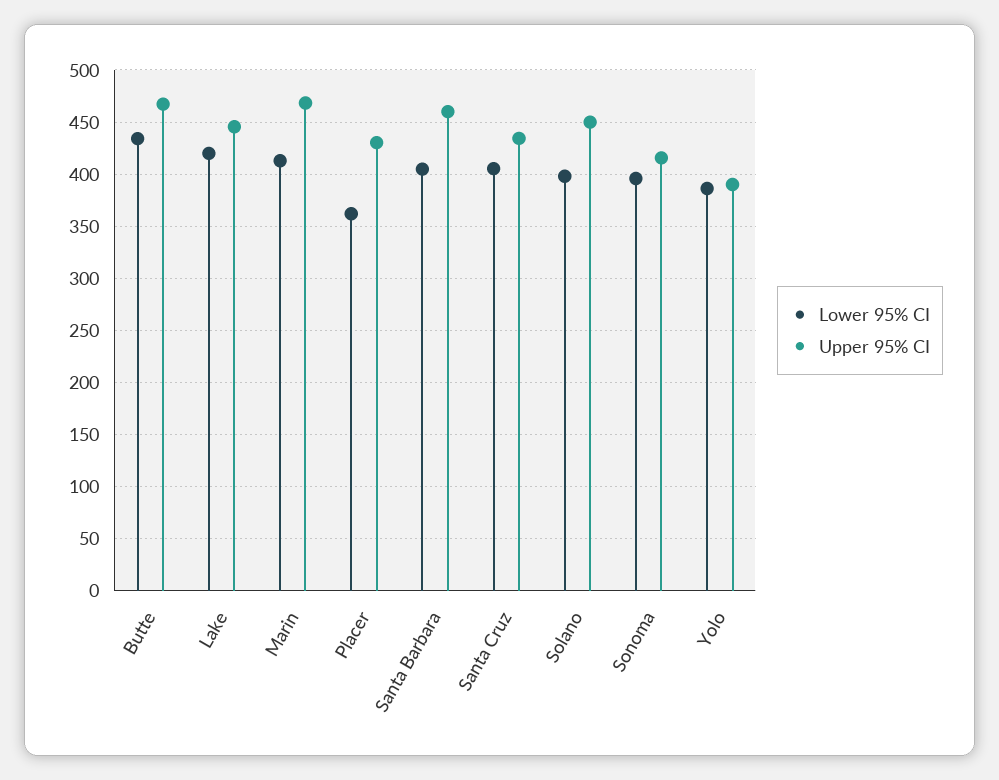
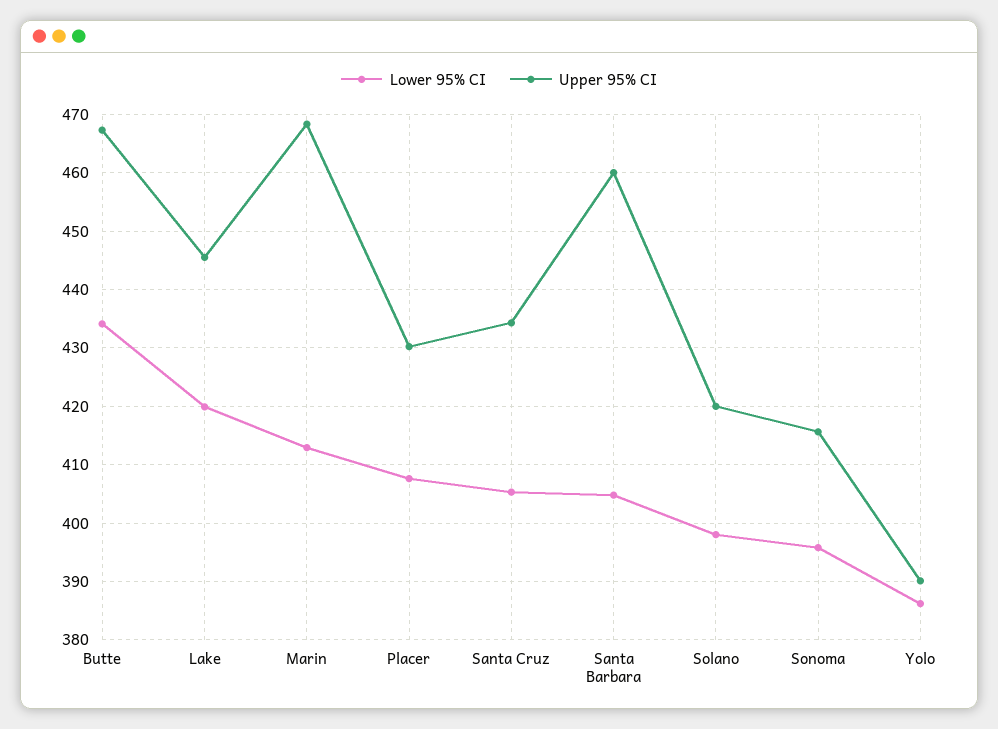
  {
    "Lower 95% CI": {
      "Butte": 434,
      "Lake": 420,
      "Marin": 412,
-     "Placer": 360,
+     "Placer": 408,
      "Santa Barbara": 404,
      "Santa Cruz": 406,
      "Solano": 398,
      "Sonoma": 396,
      "Yolo": 386
    },
    "Upper 95% CI": {
      "Butte": 468,
      "Lake": 446,
      "Marin": 468,
      "Placer": 430,
      "Santa Barbara": 460,
      "Santa Cruz": 434,
-     "Solano": 450,
+     "Solano": 420,
      "Sonoma": 416,
      "Yolo": 390
    }
  }

